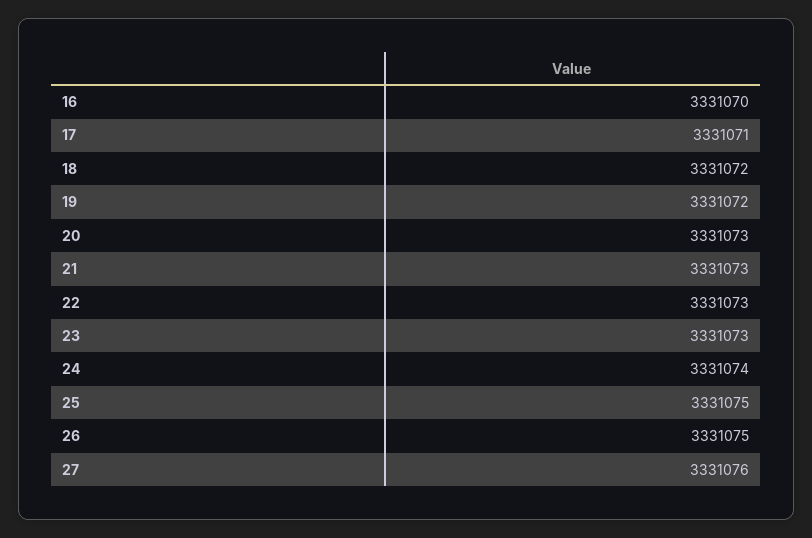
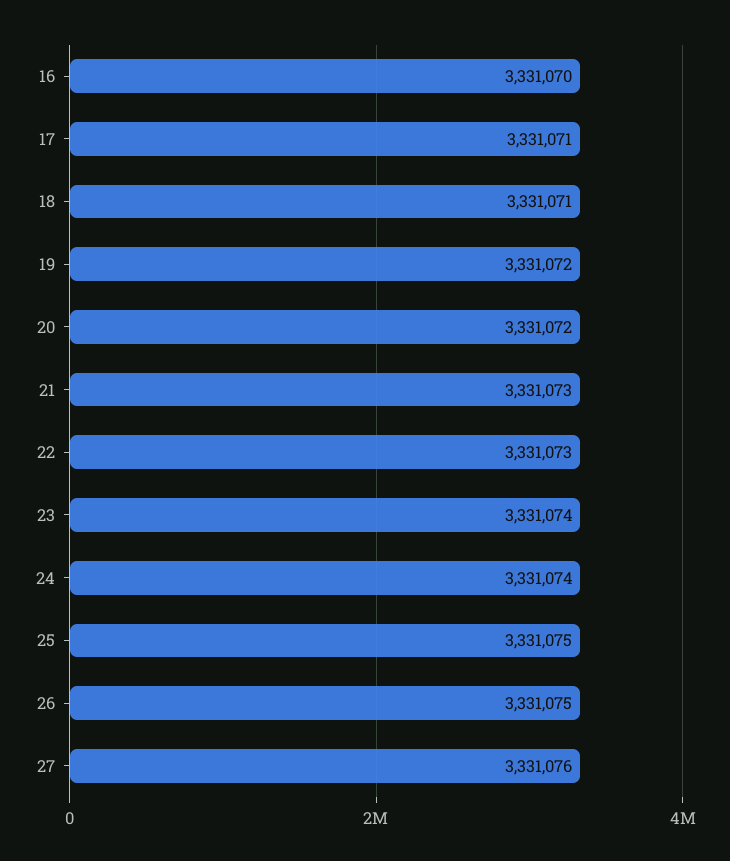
  {
    "16": 3331070,
    "17": 3331071,
-   "18": 3331072,
+   "18": 3331071,
    "19": 3331072,
-   "20": 3331073,
+   "20": 3331072,
    "21": 3331073,
    "22": 3331073,
-   "23": 3331073,
+   "23": 3331074,
    "24": 3331074,
    "25": 3331075,
    "26": 3331075,
    "27": 3331076
  }

